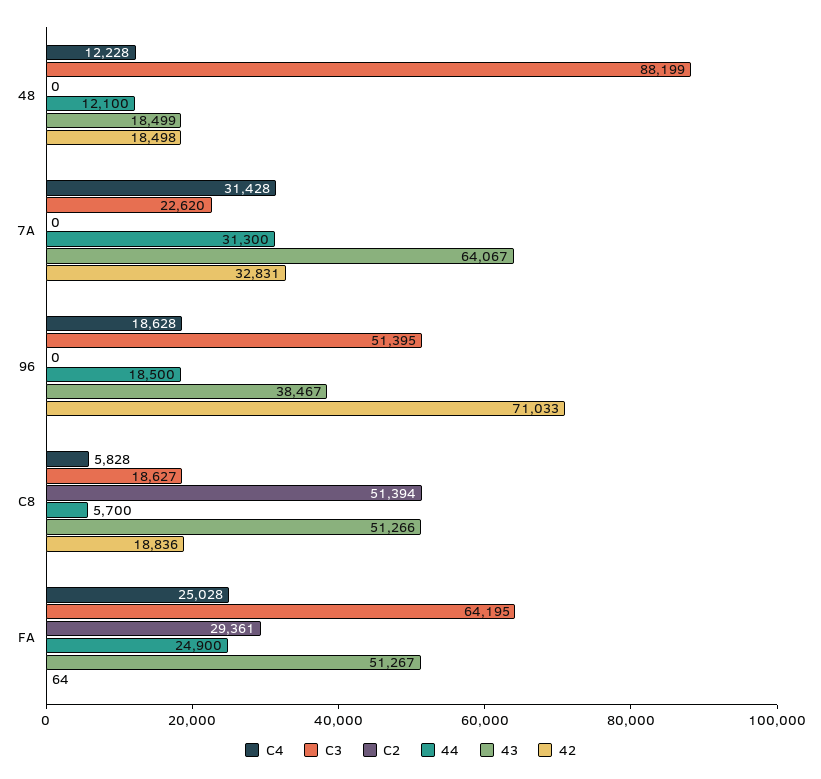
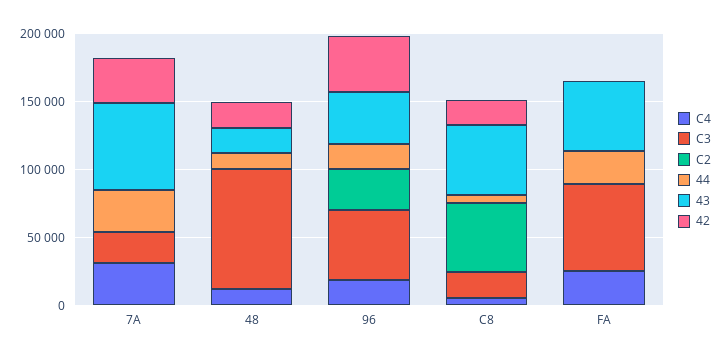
  {
    "C4": {
      "48": 12228,
      "7A": 31428,
      "96": 18628,
      "C8": 5828,
      "FA": 25028
    },
    "C3": {
      "48": 88199,
      "7A": 22620,
      "96": 51395,
      "C8": 18627,
      "FA": 64195
    },
    "C2": {
      "48": 0,
      "7A": 0,
-     "96": 0,
+     "96": 30000,
      "C8": 51394,
-     "FA": 29361
+     "FA": 0
    },
    "44": {
      "48": 12100,
      "7A": 31300,
      "96": 18500,
      "C8": 5700,
      "FA": 24900
    },
    "43": {
      "48": 18499,
      "7A": 64067,
      "96": 38467,
      "C8": 51266,
      "FA": 51267
    },
    "42": {
      "48": 18498,
      "7A": 32831,
-     "96": 71033,
+     "96": 40000,
      "C8": 18836,
      "FA": 64
    }
  }

